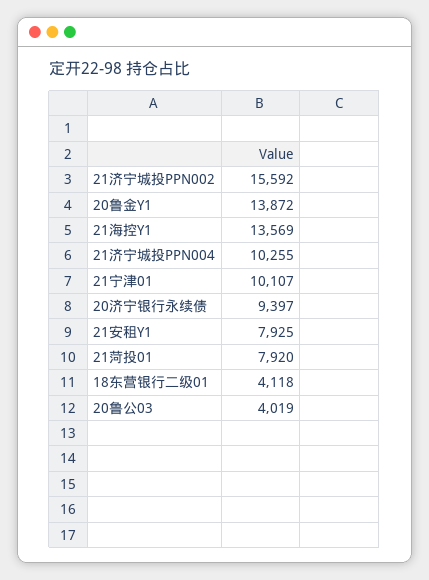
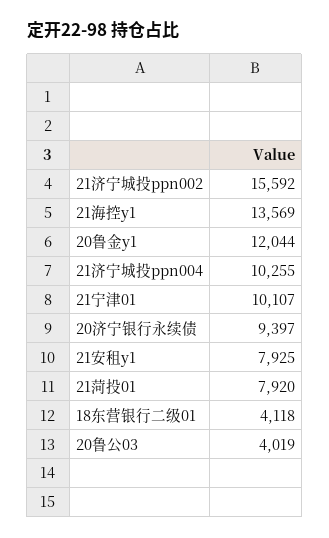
  {
    "21济宁城投PPN002": 15592,
-   "20鲁金Y1": 13872,
+   "20鲁金Y1": 12044,
    "21海控Y1": 13569,
    "21济宁城投PPN004": 10255,
    "21宁津01": 10107,
    "20济宁银行永续债": 9397,
    "21安租Y1": 7925,
    "21菏投01": 7920,
    "18东营银行二级01": 4118,
    "20鲁公03": 4019
  }

